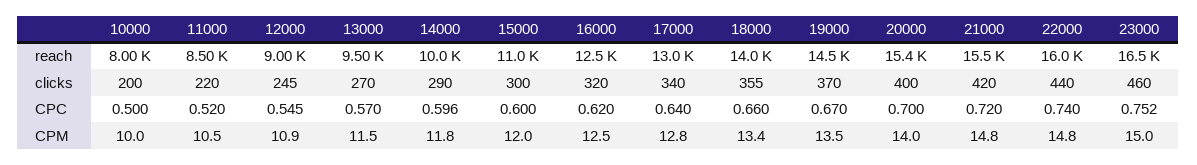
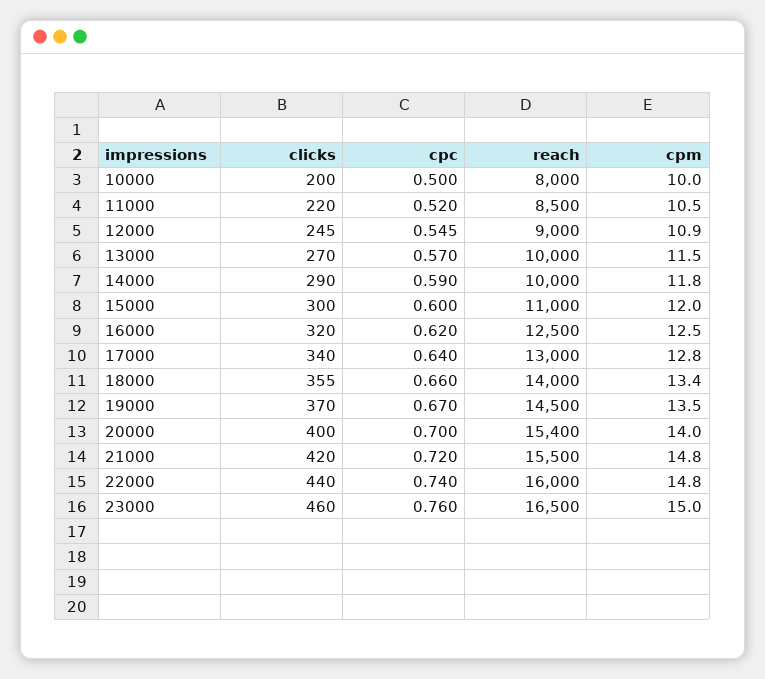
  {
    "10000": {
      "reach": 8000,
      "clicks": 200,
      "CPC": 0.5,
      "CPM": 10
    },
    "11000": {
      "reach": 8500,
      "clicks": 220,
      "CPC": 0.52,
      "CPM": 10.5
    },
    "12000": {
      "reach": 9000,
      "clicks": 245,
      "CPC": 0.545,
      "CPM": 10.9
    },
    "13000": {
-     "reach": 9500,
+     "reach": 10000,
      "clicks": 270,
      "CPC": 0.57,
      "CPM": 11.5
    },
    "14000": {
      "reach": 10000,
      "clicks": 290,
-     "CPC": 0.596,
+     "CPC": 0.59,
      "CPM": 11.8
    },
    "15000": {
      "reach": 11000,
      "clicks": 300,
      "CPC": 0.6,
      "CPM": 12
    },
    "16000": {
      "reach": 12500,
      "clicks": 320,
      "CPC": 0.62,
      "CPM": 12.5
    },
    "17000": {
      "reach": 13000,
      "clicks": 340,
      "CPC": 0.64,
      "CPM": 12.8
    },
    "18000": {
      "reach": 14000,
      "clicks": 355,
      "CPC": 0.66,
      "CPM": 13.4
    },
    "19000": {
      "reach": 14500,
      "clicks": 370,
      "CPC": 0.67,
      "CPM": 13.5
    },
    "20000": {
      "reach": 15400,
      "clicks": 400,
      "CPC": 0.7,
      "CPM": 14
    },
    "21000": {
      "reach": 15500,
      "clicks": 420,
      "CPC": 0.72,
      "CPM": 14.8
    },
    "22000": {
      "reach": 16000,
      "clicks": 440,
      "CPC": 0.74,
      "CPM": 14.8
    },
    "23000": {
      "reach": 16500,
      "clicks": 460,
-     "CPC": 0.752,
+     "CPC": 0.76,
      "CPM": 15
    }
  }

